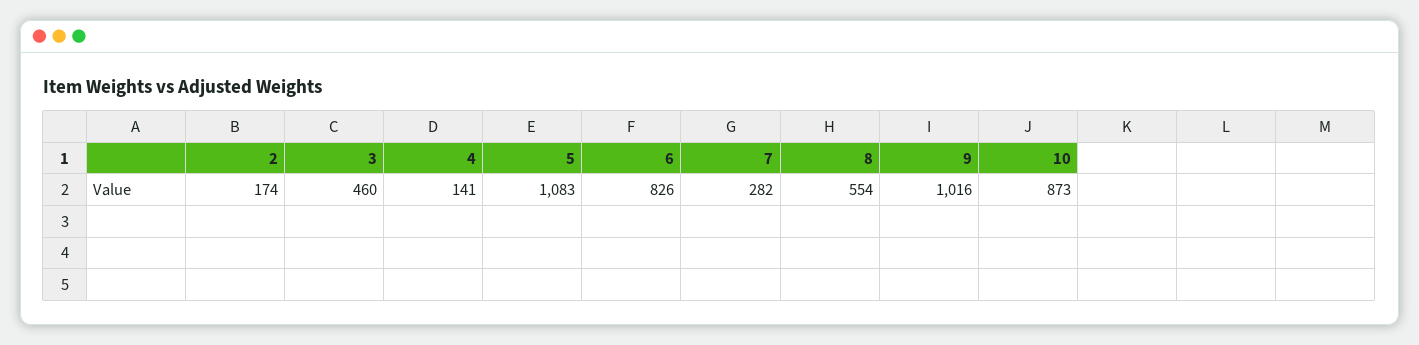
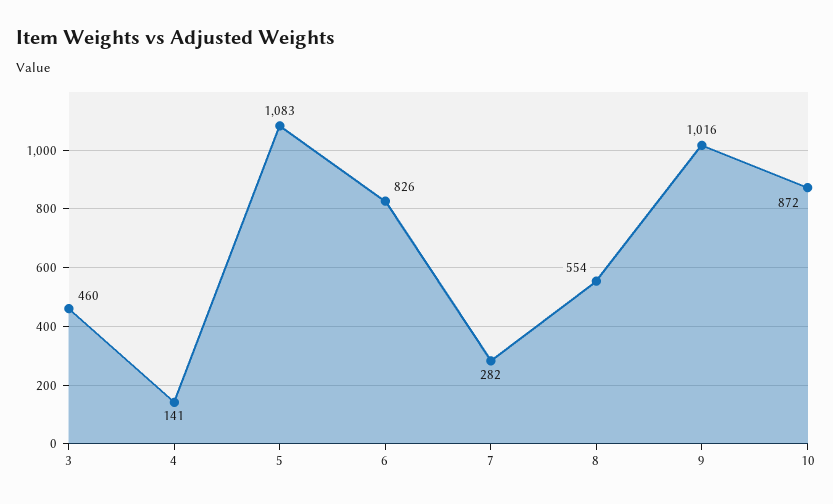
  {
-   "2": 174,
    "3": 460,
    "4": 141,
    "5": 1083,
    "6": 826,
    "7": 282,
    "8": 554,
    "9": 1016,
-   "10": 873
+   "10": 872
  }

